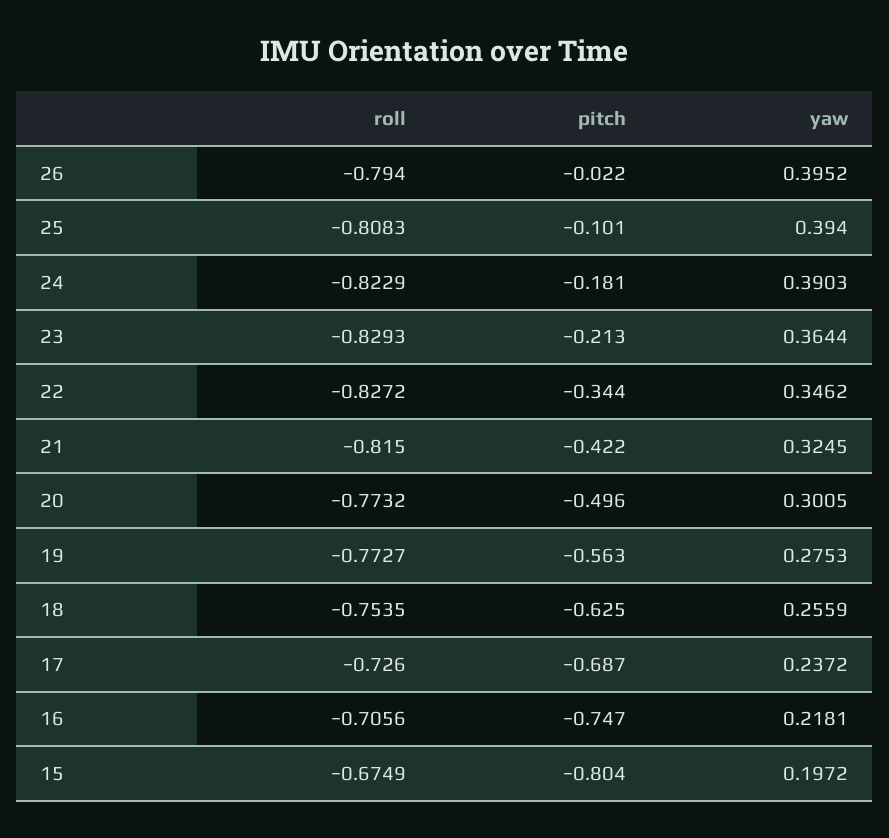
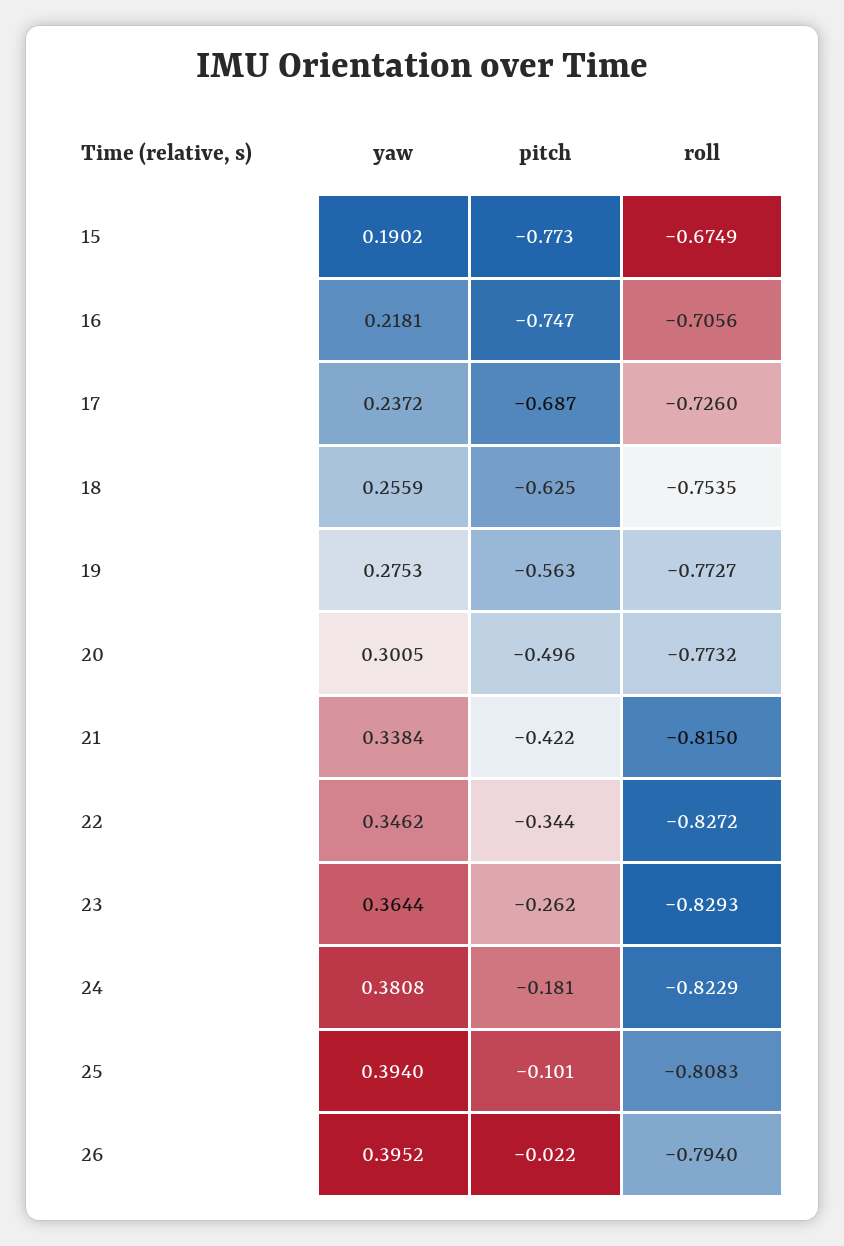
  {
    "roll": {
      "26": -0.794,
      "25": -0.8083,
      "24": -0.8229,
      "23": -0.8293,
      "22": -0.8272,
      "21": -0.815,
      "20": -0.7732,
      "19": -0.7727,
      "18": -0.7535,
      "17": -0.726,
      "16": -0.7056,
      "15": -0.6749
    },
    "pitch": {
      "26": -0.022,
      "25": -0.101,
      "24": -0.181,
-     "23": -0.213,
+     "23": -0.262,
      "22": -0.344,
      "21": -0.422,
      "20": -0.496,
      "19": -0.563,
      "18": -0.625,
      "17": -0.687,
      "16": -0.747,
-     "15": -0.804
+     "15": -0.773
    },
    "yaw": {
      "26": 0.3952,
      "25": 0.394,
-     "24": 0.3903,
+     "24": 0.3808,
      "23": 0.3644,
      "22": 0.3462,
-     "21": 0.3245,
+     "21": 0.3384,
      "20": 0.3005,
      "19": 0.2753,
      "18": 0.2559,
      "17": 0.2372,
      "16": 0.2181,
-     "15": 0.1972
+     "15": 0.1902
    }
  }

